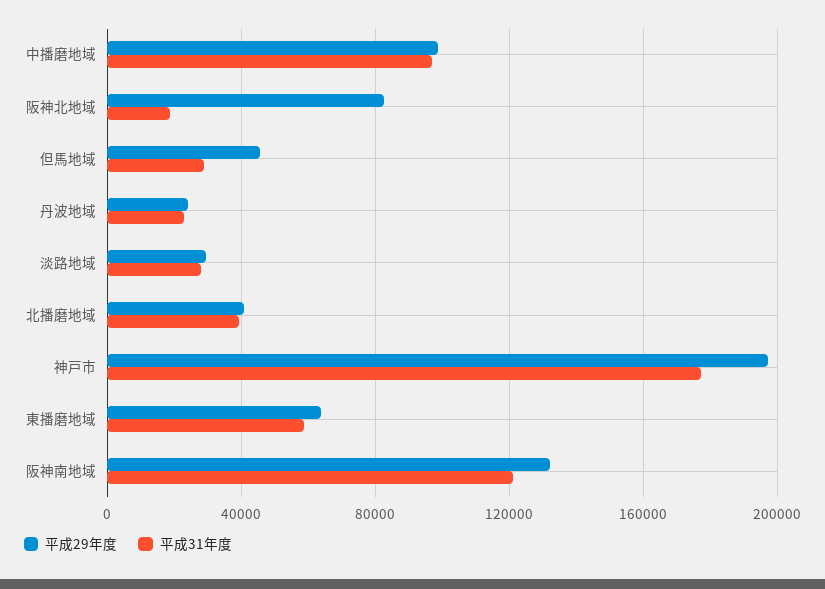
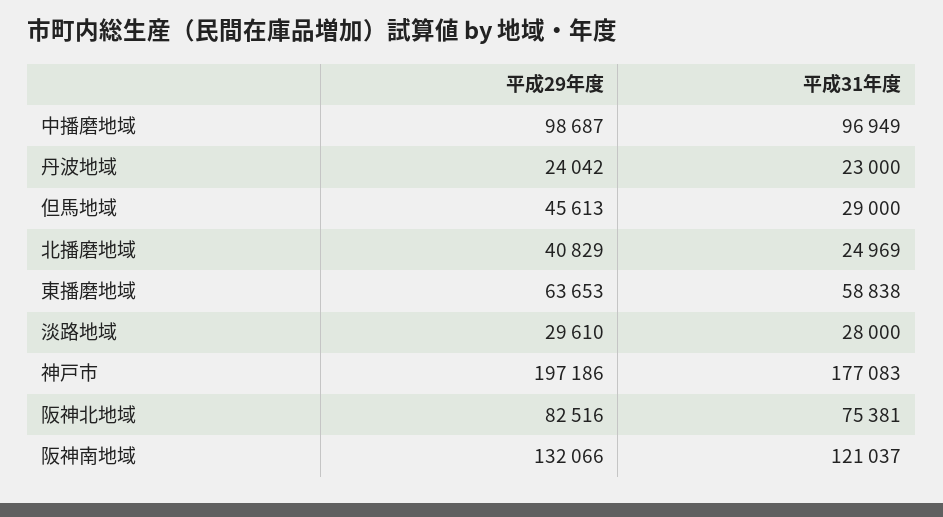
  {
    "平成29年度": {
      "中播磨地域": 98687,
      "阪神北地域": 82516,
      "但馬地域": 45613,
      "丹波地域": 24042,
      "淡路地域": 29610,
      "北播磨地域": 40829,
      "神戸市": 197186,
      "東播磨地域": 63653,
      "阪神南地域": 132066
    },
    "平成31年度": {
      "中播磨地域": 96949,
-     "阪神北地域": 20000,
+     "阪神北地域": 75381,
      "但馬地域": 29000,
      "丹波地域": 23000,
      "淡路地域": 28000,
-     "北播磨地域": 40000,
+     "北播磨地域": 24969,
      "神戸市": 177083,
      "東播磨地域": 58838,
      "阪神南地域": 121037
    }
  }

